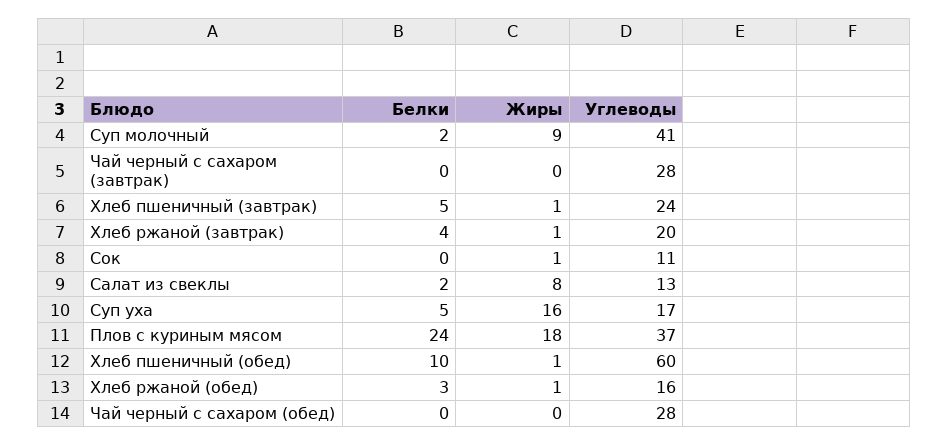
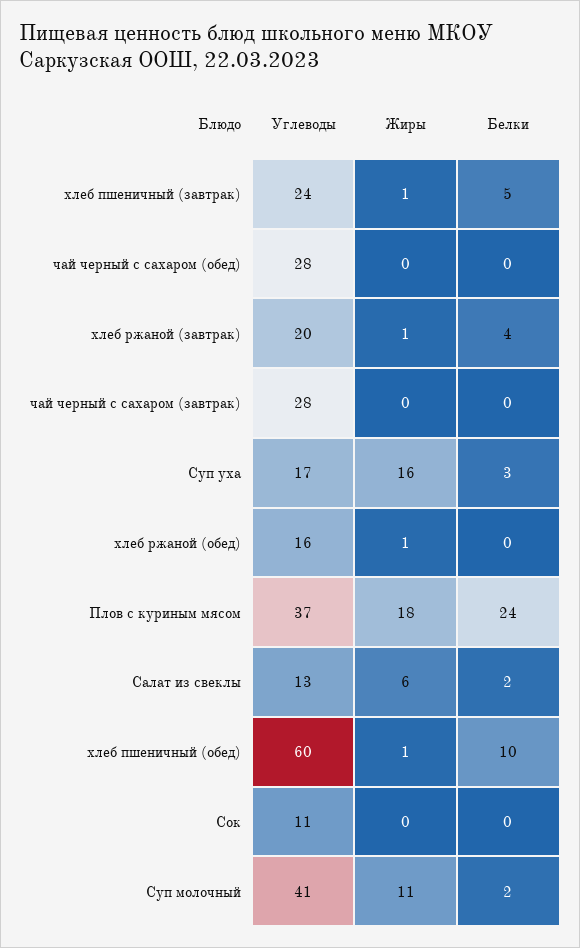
  {
    "Белки": {
      "Суп молочный": 2,
      "Чай черный с сахаром (завтрак)": 0,
      "Хлеб пшеничный (завтрак)": 5,
      "Хлеб ржаной (завтрак)": 4,
      "Сок": 0,
      "Салат из свеклы": 2,
-     "Суп уха": 5,
+     "Суп уха": 3,
      "Плов с куриным мясом": 24,
      "Хлеб пшеничный (обед)": 10,
-     "Хлеб ржаной (обед)": 3,
+     "Хлеб ржаной (обед)": 0,
      "Чай черный с сахаром (обед)": 0
    },
    "Жиры": {
-     "Суп молочный": 9,
+     "Суп молочный": 11,
      "Чай черный с сахаром (завтрак)": 0,
      "Хлеб пшеничный (завтрак)": 1,
      "Хлеб ржаной (завтрак)": 1,
-     "Сок": 1,
+     "Сок": 0,
-     "Салат из свеклы": 8,
+     "Салат из свеклы": 6,
      "Суп уха": 16,
      "Плов с куриным мясом": 18,
      "Хлеб пшеничный (обед)": 1,
      "Хлеб ржаной (обед)": 1,
      "Чай черный с сахаром (обед)": 0
    },
    "Углеводы": {
      "Суп молочный": 41,
      "Чай черный с сахаром (завтрак)": 28,
      "Хлеб пшеничный (завтрак)": 24,
      "Хлеб ржаной (завтрак)": 20,
      "Сок": 11,
      "Салат из свеклы": 13,
      "Суп уха": 17,
      "Плов с куриным мясом": 37,
      "Хлеб пшеничный (обед)": 60,
      "Хлеб ржаной (обед)": 16,
      "Чай черный с сахаром (обед)": 28
    }
  }

